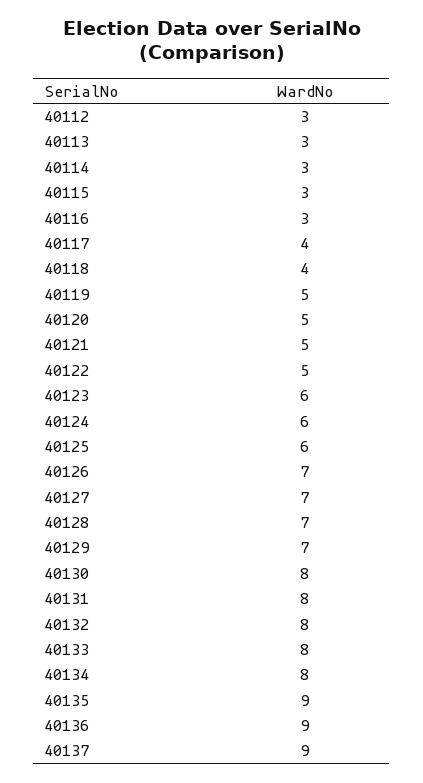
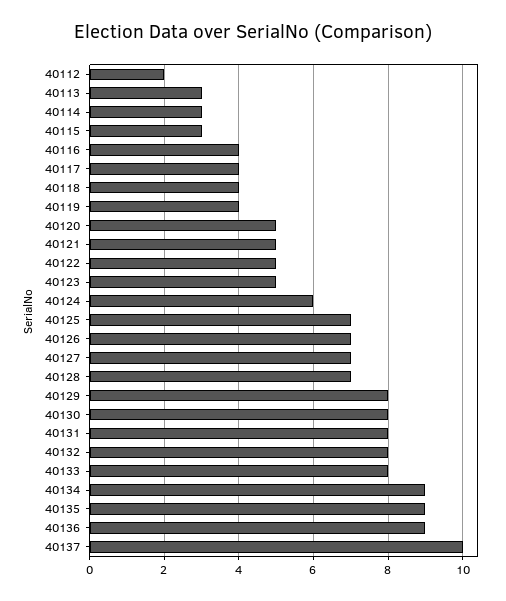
  {
-   "40112": 3,
+   "40112": 2,
    "40113": 3,
    "40114": 3,
    "40115": 3,
-   "40116": 3,
+   "40116": 4,
    "40117": 4,
    "40118": 4,
-   "40119": 5,
+   "40119": 4,
    "40120": 5,
    "40121": 5,
    "40122": 5,
-   "40123": 6,
+   "40123": 5,
    "40124": 6,
-   "40125": 6,
+   "40125": 7,
    "40126": 7,
    "40127": 7,
    "40128": 7,
-   "40129": 7,
+   "40129": 8,
    "40130": 8,
    "40131": 8,
    "40132": 8,
    "40133": 8,
-   "40134": 8,
+   "40134": 9,
    "40135": 9,
    "40136": 9,
-   "40137": 9
+   "40137": 10
  }

